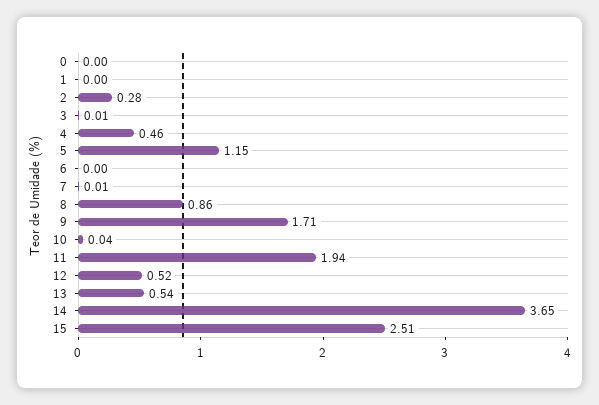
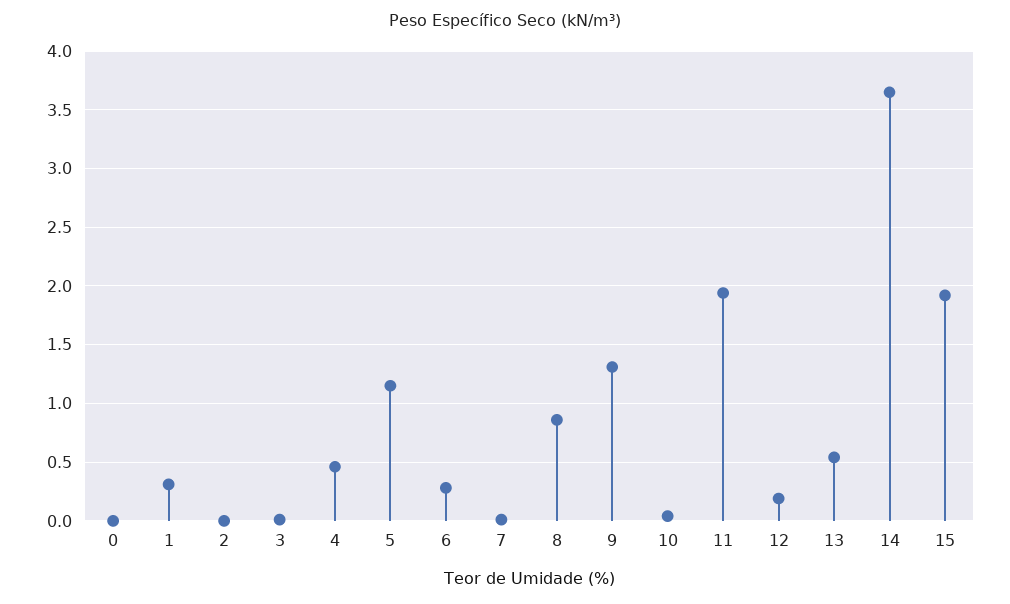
  {
    "0": 0,
-   "1": 0,
+   "1": 0.3,
-   "2": 0.28,
+   "2": 0,
    "3": 0.01,
    "4": 0.46,
    "5": 1.15,
-   "6": 0,
+   "6": 0.3,
    "7": 0.01,
    "8": 0.86,
-   "9": 1.71,
+   "9": 1.3,
    "10": 0.04,
    "11": 1.94,
-   "12": 0.52,
+   "12": 0.2,
    "13": 0.54,
    "14": 3.65,
-   "15": 2.51
+   "15": 1.9
  }

